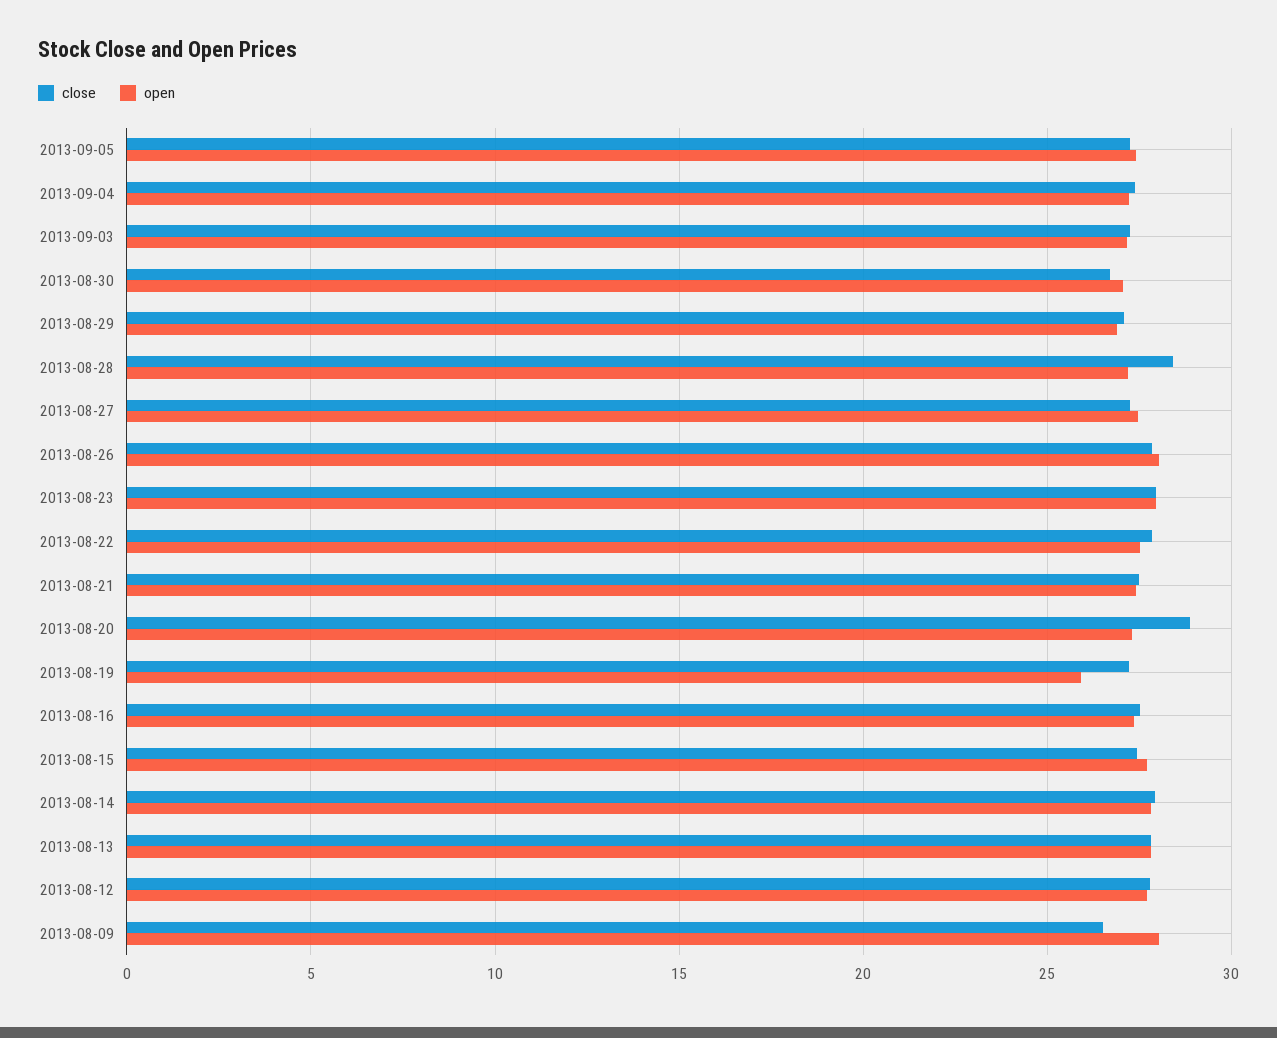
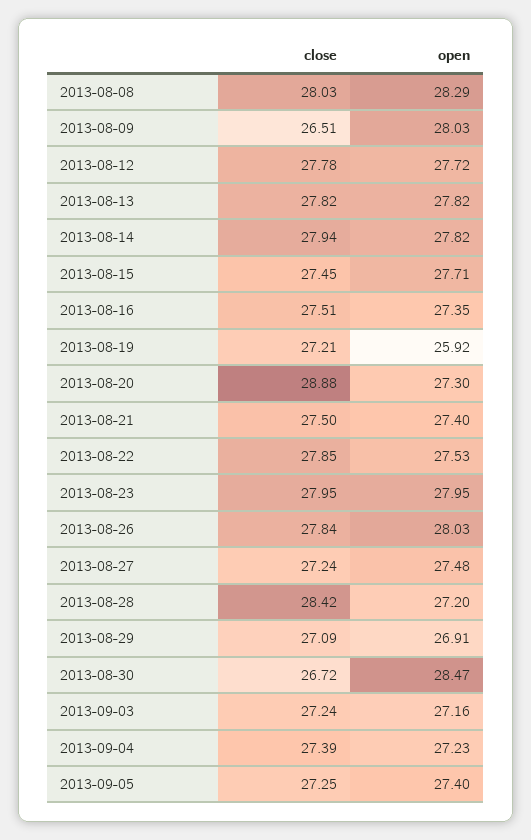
  {
    "close": {
      "2013-09-05": 27.25,
      "2013-09-04": 27.39,
      "2013-09-03": 27.24,
      "2013-08-30": 26.72,
      "2013-08-29": 27.09,
      "2013-08-28": 28.42,
      "2013-08-27": 27.24,
      "2013-08-26": 27.84,
      "2013-08-23": 27.95,
      "2013-08-22": 27.85,
      "2013-08-21": 27.5,
      "2013-08-20": 28.88,
      "2013-08-19": 27.21,
      "2013-08-16": 27.51,
      "2013-08-15": 27.45,
      "2013-08-14": 27.94,
      "2013-08-13": 27.82,
      "2013-08-12": 27.78,
-     "2013-08-09": 26.51
+     "2013-08-09": 26.51,
+     "2013-08-08": 28.03
    },
    "open": {
      "2013-09-05": 27.4,
      "2013-09-04": 27.23,
      "2013-09-03": 27.16,
-     "2013-08-30": 27,
+     "2013-08-30": 28.47,
      "2013-08-29": 26.91,
      "2013-08-28": 27.2,
      "2013-08-27": 27.48,
      "2013-08-26": 28.03,
      "2013-08-23": 27.95,
      "2013-08-22": 27.53,
      "2013-08-21": 27.4,
      "2013-08-20": 27.3,
      "2013-08-19": 25.92,
      "2013-08-16": 27.35,
      "2013-08-15": 27.71,
      "2013-08-14": 27.82,
      "2013-08-13": 27.82,
      "2013-08-12": 27.72,
-     "2013-08-09": 28.03
+     "2013-08-09": 28.03,
+     "2013-08-08": 28.29
    }
  }

